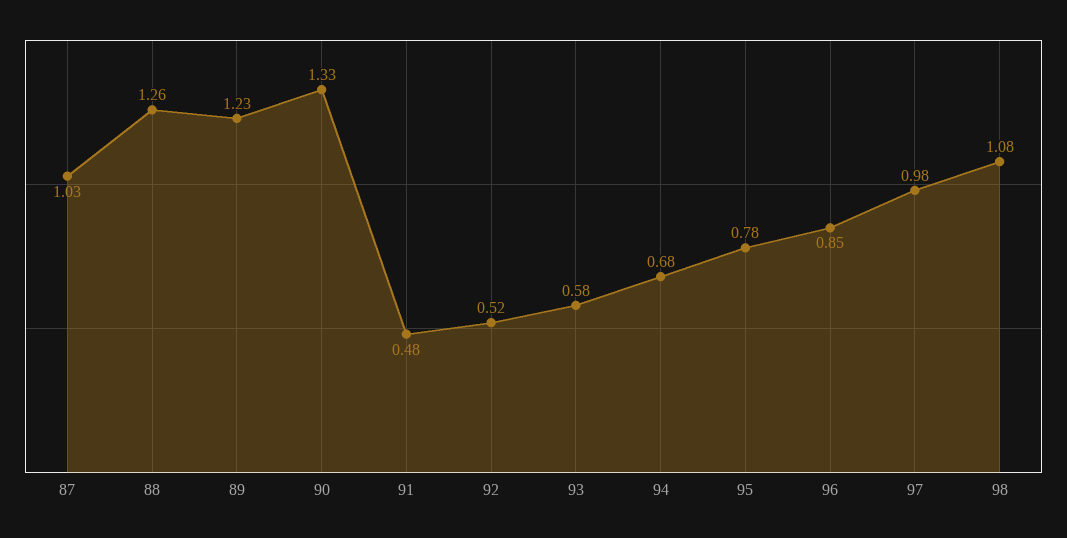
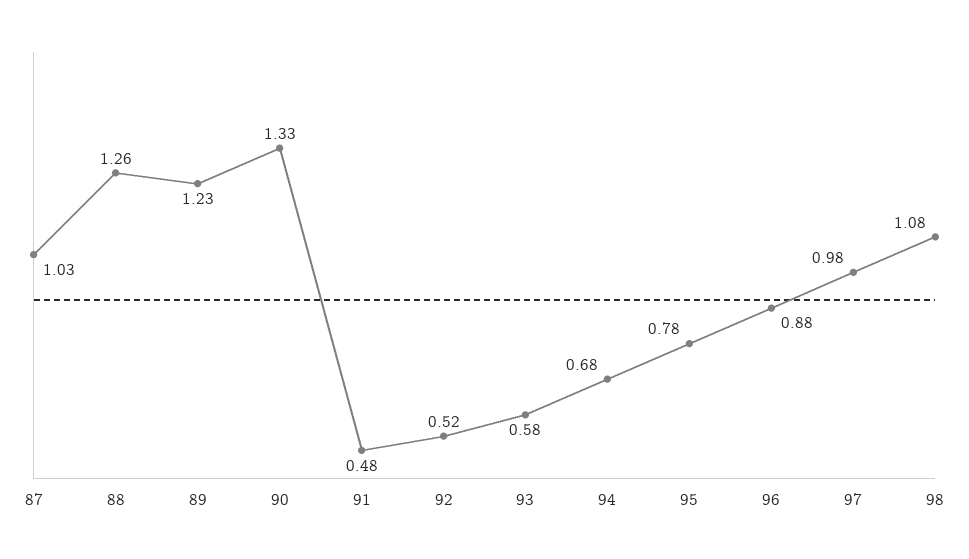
  {
    "87": 1.03,
    "88": 1.26,
    "89": 1.23,
    "90": 1.33,
    "91": 0.48,
    "92": 0.52,
    "93": 0.58,
    "94": 0.68,
    "95": 0.78,
-   "96": 0.85,
+   "96": 0.88,
    "97": 0.98,
    "98": 1.08
  }

